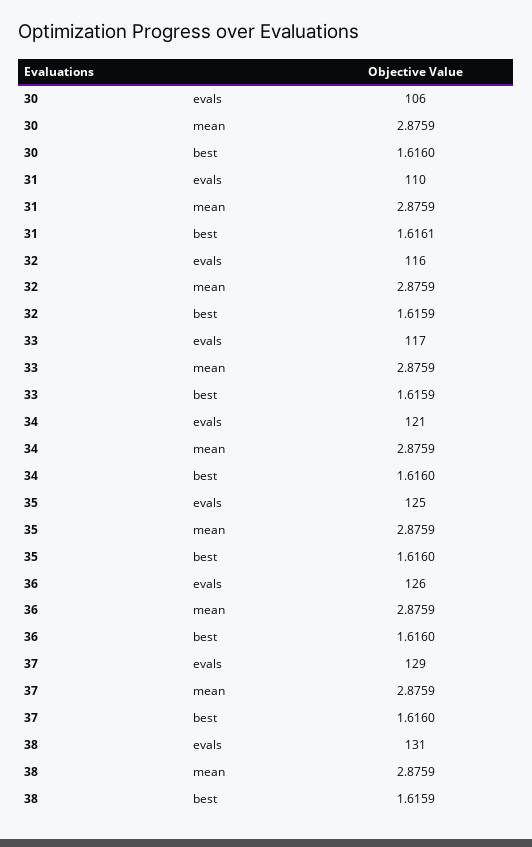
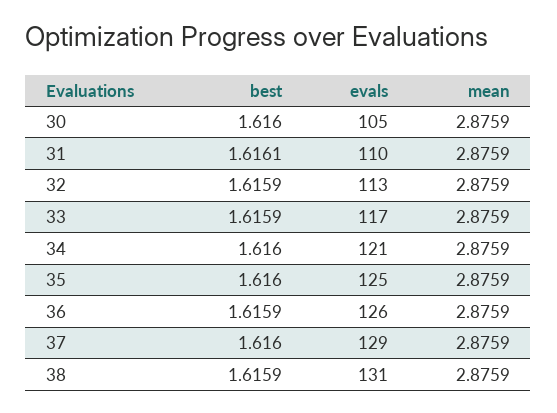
  {
    "30": {
-     "evals": 106,
+     "evals": 105,
      "mean": 2.8759,
      "best": 1.616
    },
    "31": {
      "evals": 110,
      "mean": 2.8759,
      "best": 1.6161
    },
    "32": {
-     "evals": 116,
+     "evals": 113,
      "mean": 2.8759,
      "best": 1.6159
    },
    "33": {
      "evals": 117,
      "mean": 2.8759,
      "best": 1.6159
    },
    "34": {
      "evals": 121,
      "mean": 2.8759,
      "best": 1.616
    },
    "35": {
      "evals": 125,
      "mean": 2.8759,
      "best": 1.616
    },
    "36": {
      "evals": 126,
      "mean": 2.8759,
-     "best": 1.616
+     "best": 1.6159
    },
    "37": {
      "evals": 129,
      "mean": 2.8759,
      "best": 1.616
    },
    "38": {
      "evals": 131,
      "mean": 2.8759,
      "best": 1.6159
    }
  }

